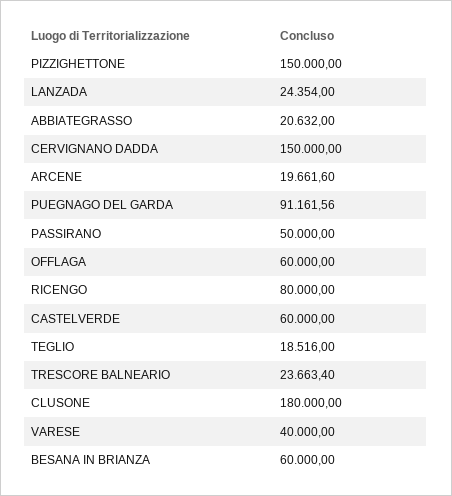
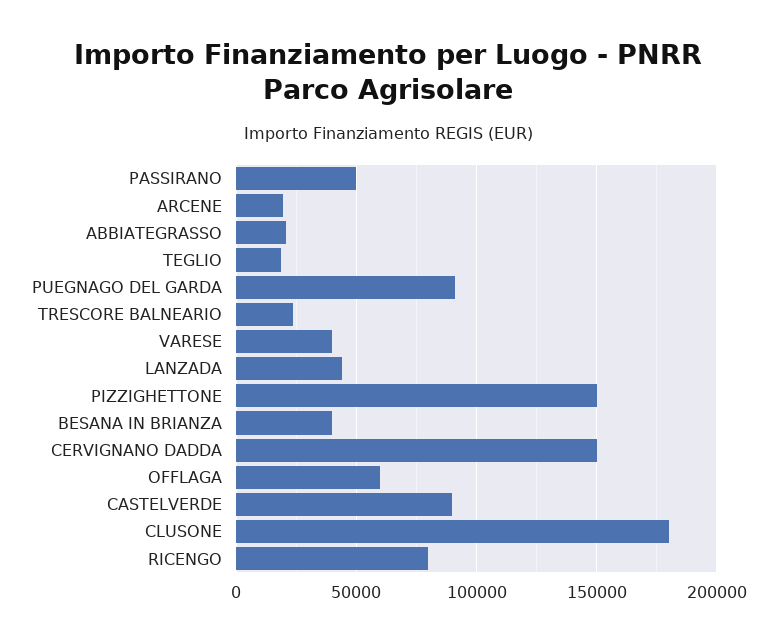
  {
    "PIZZIGHETTONE": 150000,
-   "LANZADA": 24354,
+   "LANZADA": 45000,
    "ABBIATEGRASSO": 20632,
    "CERVIGNANO DADDA": 150000,
    "ARCENE": 19661.6,
    "PUEGNAGO DEL GARDA": 91161.56,
    "PASSIRANO": 50000,
    "OFFLAGA": 60000,
    "RICENGO": 80000,
-   "CASTELVERDE": 60000,
+   "CASTELVERDE": 90000,
    "TEGLIO": 18516,
    "TRESCORE BALNEARIO": 23663.4,
    "CLUSONE": 180000,
    "VARESE": 40000,
-   "BESANA IN BRIANZA": 60000
+   "BESANA IN BRIANZA": 40000
  }

